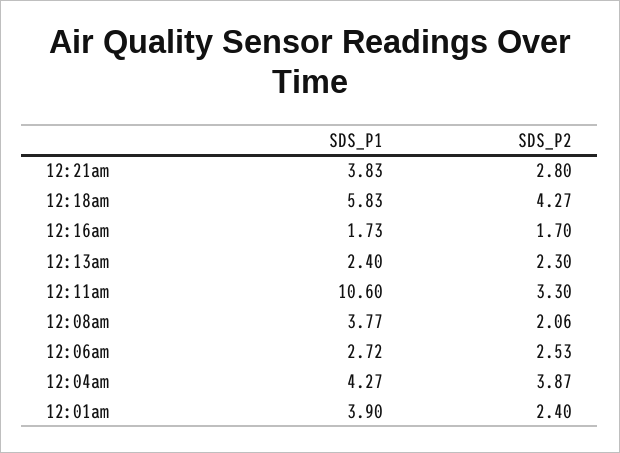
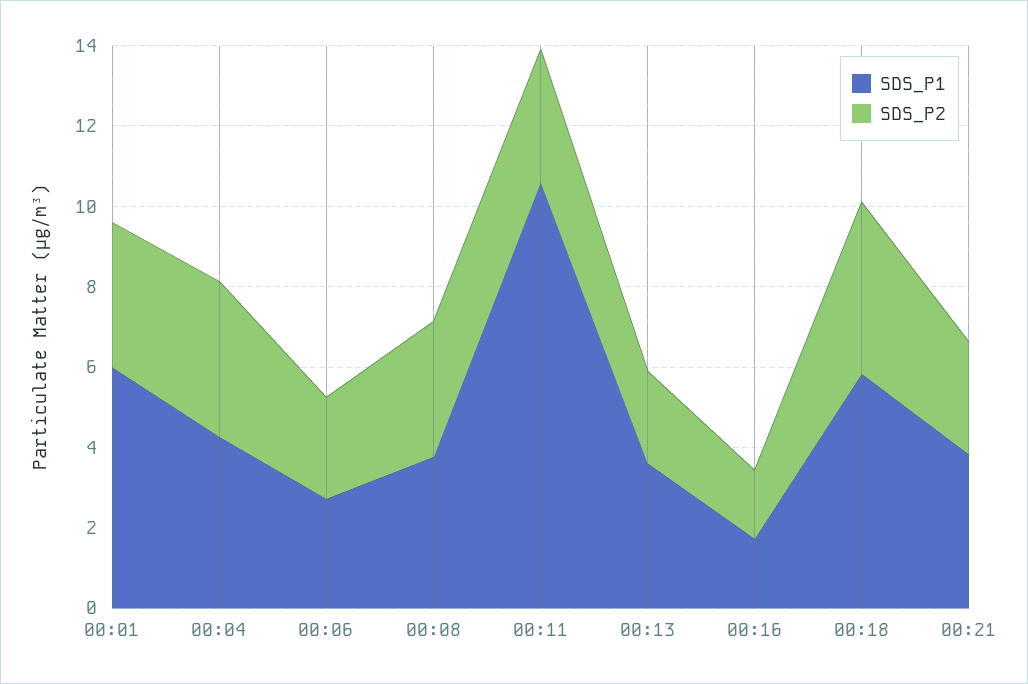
  {
    "SDS_P1": {
      "12:21am": 3.83,
      "12:18am": 5.83,
      "12:16am": 1.73,
-     "12:13am": 2.4,
+     "12:13am": 3.5,
      "12:11am": 10.6,
      "12:08am": 3.77,
      "12:06am": 2.72,
      "12:04am": 4.27,
-     "12:01am": 3.9
+     "12:01am": 6
    },
    "SDS_P2": {
      "12:21am": 2.8,
      "12:18am": 4.27,
      "12:16am": 1.7,
      "12:13am": 2.3,
      "12:11am": 3.3,
-     "12:08am": 2.06,
+     "12:08am": 3.5,
      "12:06am": 2.53,
      "12:04am": 3.87,
-     "12:01am": 2.4
+     "12:01am": 3.5
    }
  }

